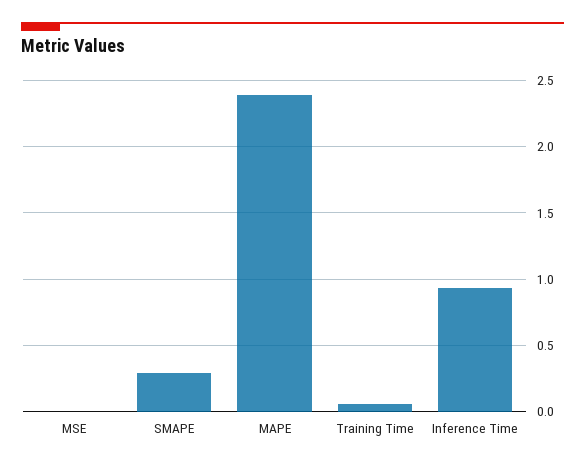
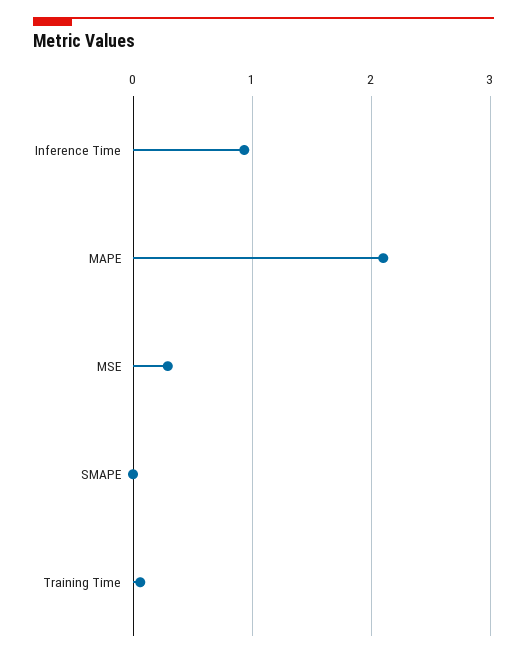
  {
-   "MSE": 0,
+   "MSE": 0.3,
-   "SMAPE": 0.3,
+   "SMAPE": 0,
-   "MAPE": 2.4,
+   "MAPE": 2.1,
    "Training Time": 0.05,
    "Inference Time": 0.95
  }

